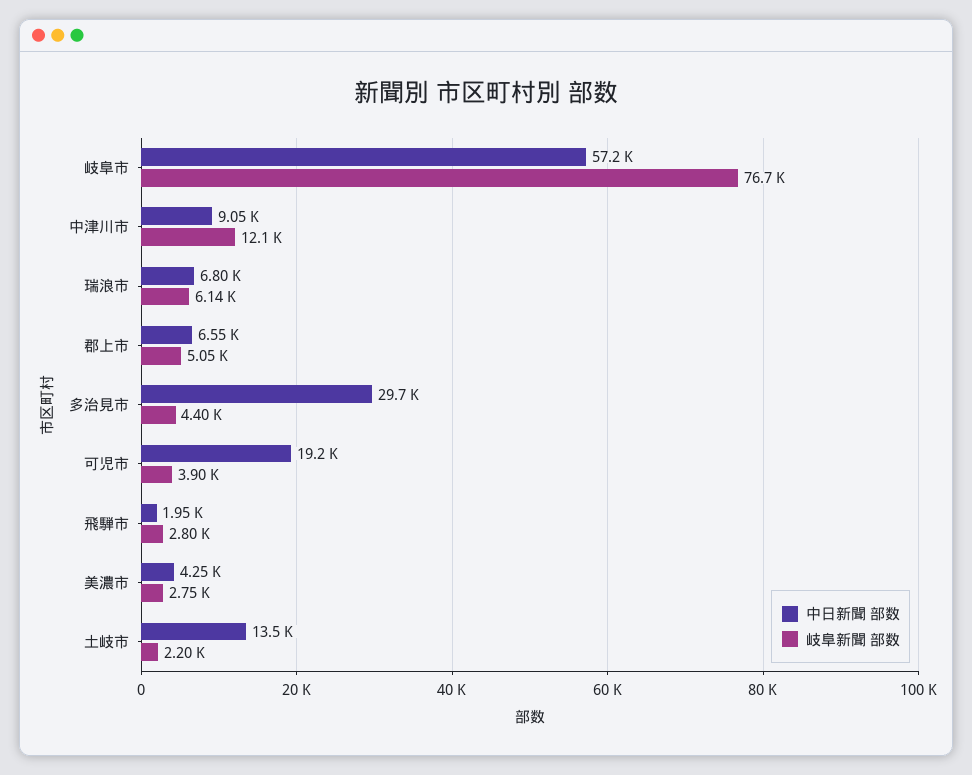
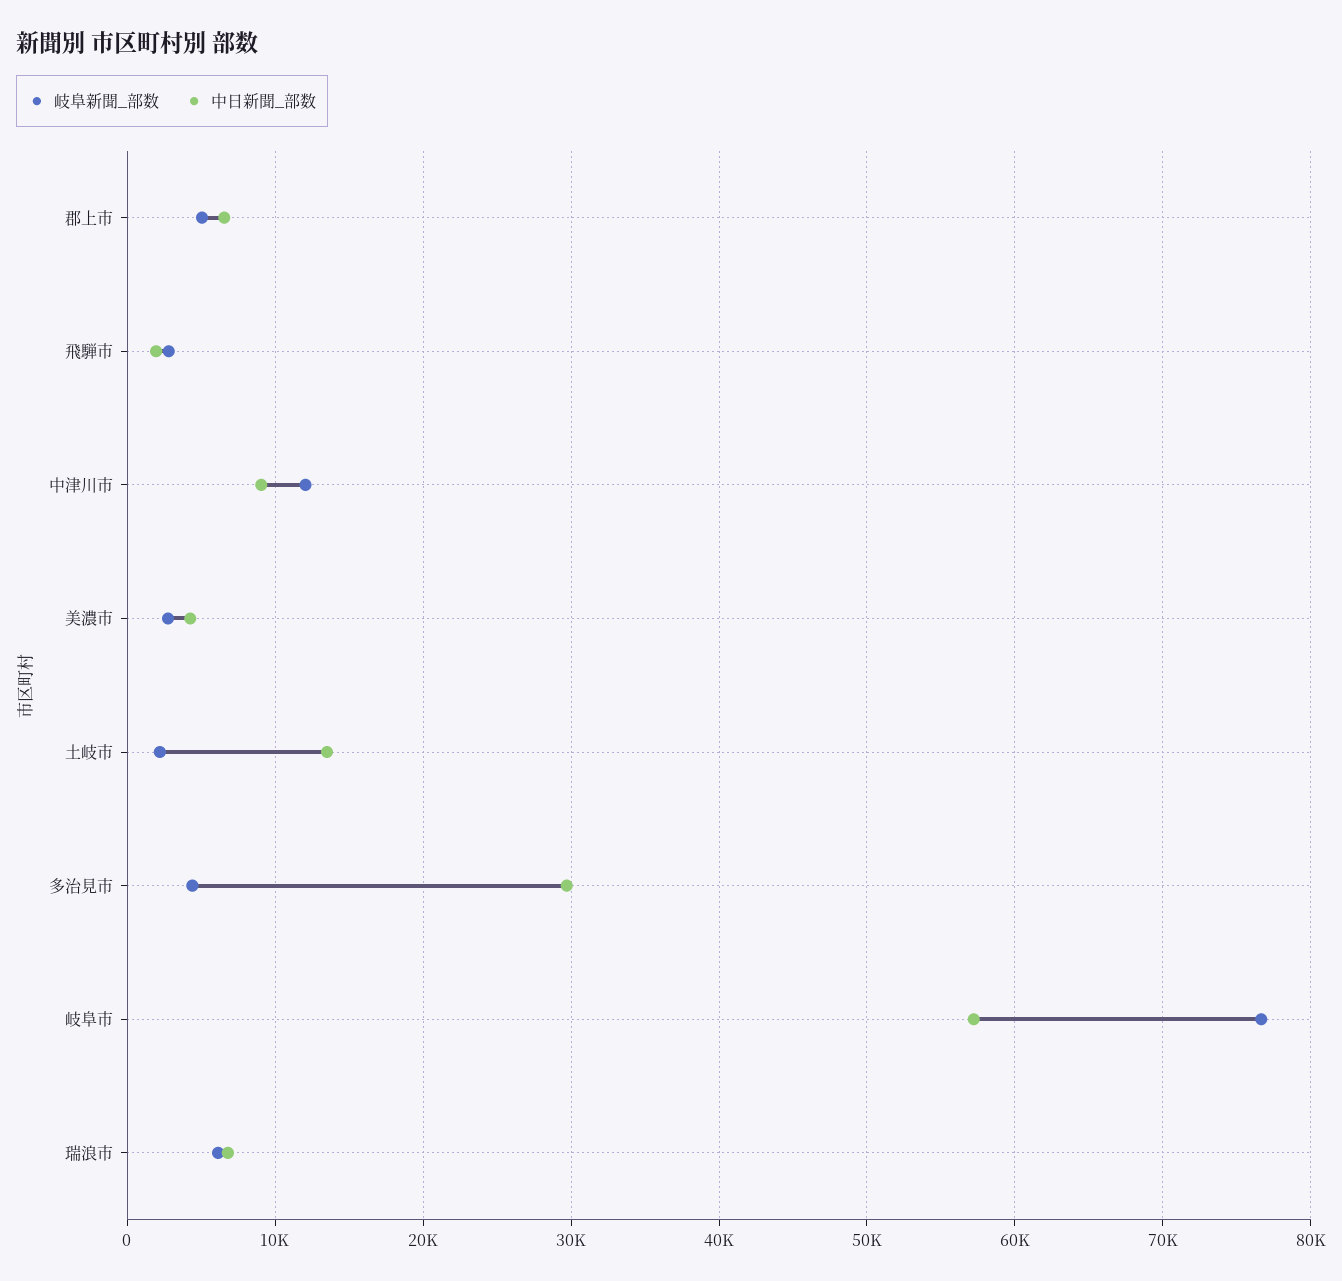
  {
    "中日新聞 部数": {
      "岐阜市": 57200,
      "中津川市": 9050,
      "瑞浪市": 6800,
      "郡上市": 6550,
      "多治見市": 29700,
-     "可児市": 19200,
      "飛騨市": 1950,
      "美濃市": 4250,
      "土岐市": 13500
    },
    "岐阜新聞 部数": {
      "岐阜市": 76700,
      "中津川市": 12100,
      "瑞浪市": 6140,
      "郡上市": 5050,
      "多治見市": 4400,
-     "可児市": 3900,
      "飛騨市": 2800,
      "美濃市": 2750,
      "土岐市": 2200
    }
  }

